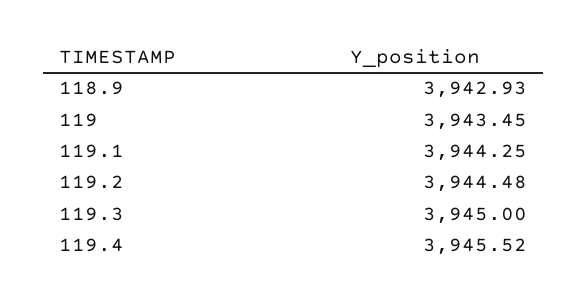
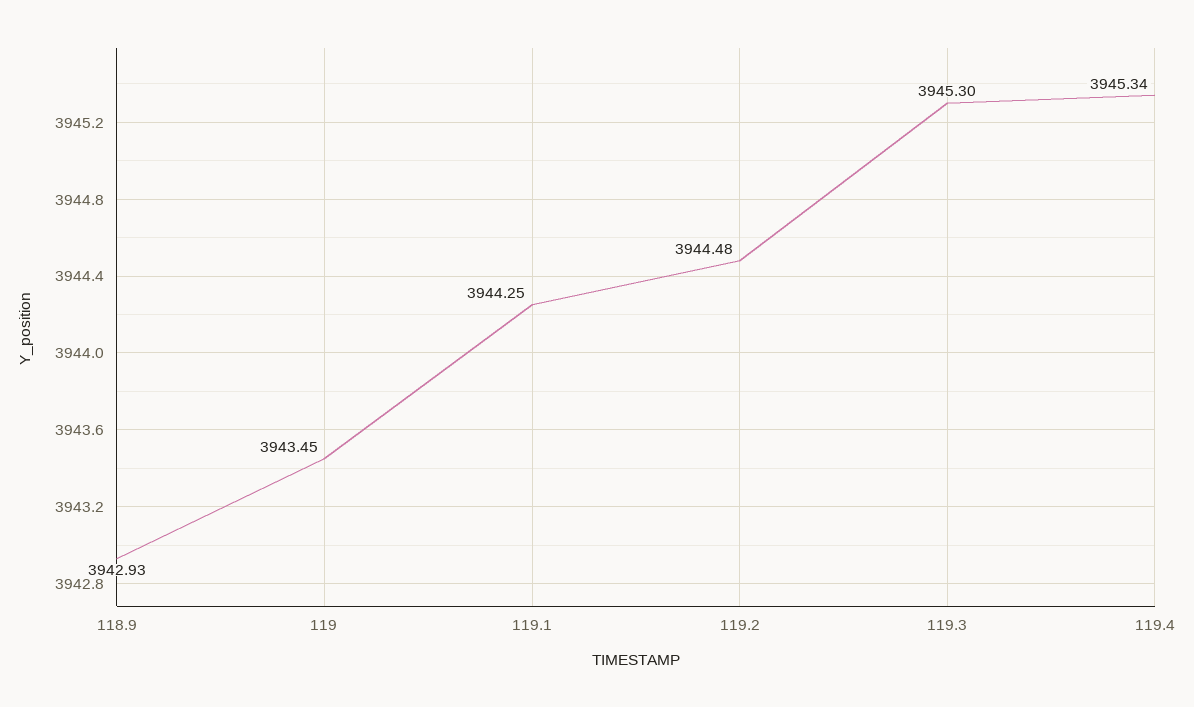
  {
    "118.9": 3942.93,
    "119": 3943.45,
    "119.1": 3944.25,
    "119.2": 3944.48,
-   "119.3": 3945,
+   "119.3": 3945.3,
-   "119.4": 3945.52
+   "119.4": 3945.34
  }

